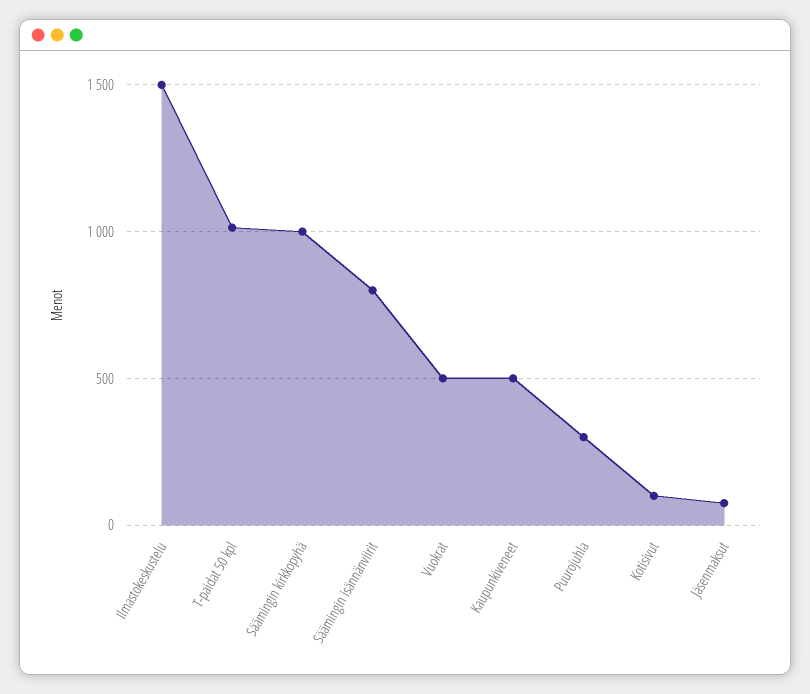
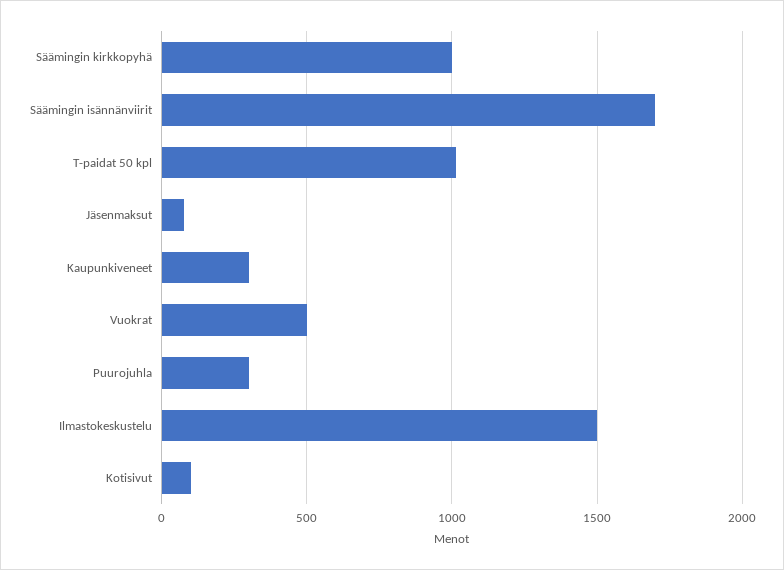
  {
    "Ilmastokeskustelu": 1500,
    "T-paidat 50 kpl": 1000,
    "Säämingin kirkkopyhä": 1000,
-   "Säämingin isännänviirit": 800,
+   "Säämingin isännänviirit": 1700,
    "Vuokrat": 500,
-   "Kaupunkiveneet": 500,
+   "Kaupunkiveneet": 300,
    "Puurojuhla": 300,
    "Kotisivut": 100,
    "Jäsenmaksut": 100
  }

